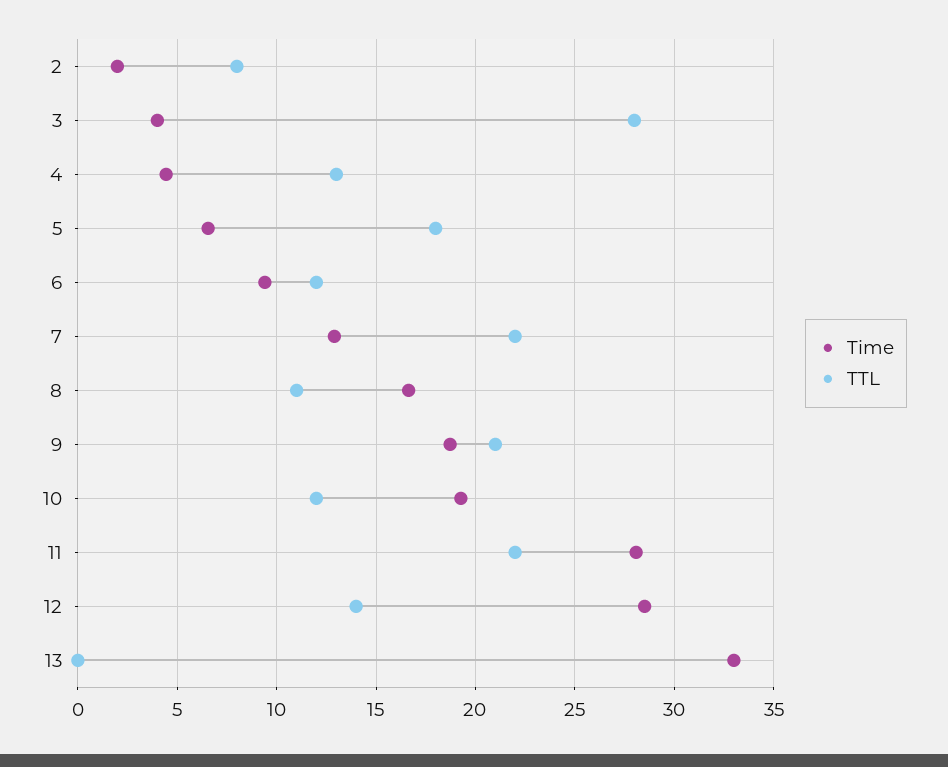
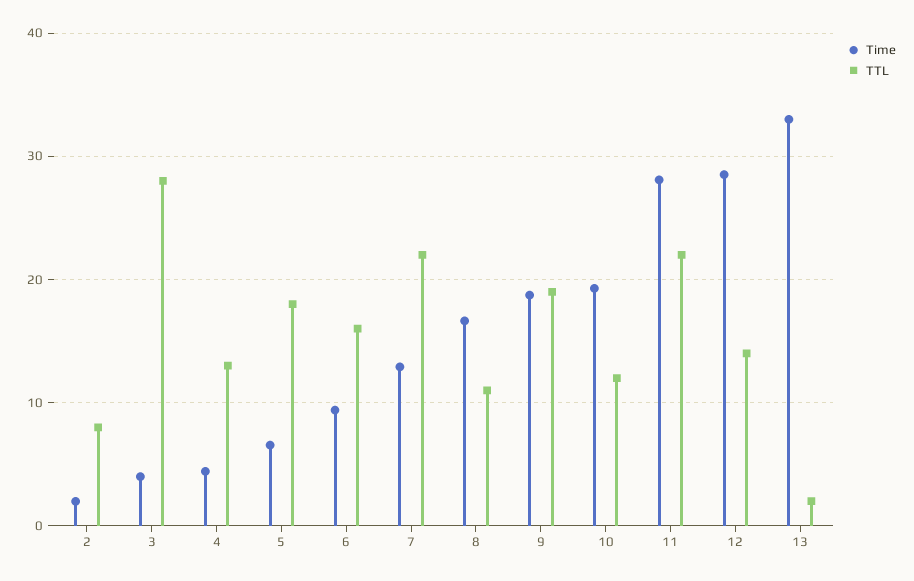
  {
    "Time": {
      "2": 2,
      "3": 4,
      "4": 4.5,
      "5": 6.5,
      "6": 9.5,
      "7": 13,
      "8": 16.5,
      "9": 18.5,
      "10": 19.5,
      "11": 28,
      "12": 28.5,
      "13": 33
    },
    "TTL": {
      "2": 8,
      "3": 28,
      "4": 13,
      "5": 18,
-     "6": 12,
+     "6": 16,
      "7": 22,
      "8": 11,
-     "9": 21,
+     "9": 19,
      "10": 12,
      "11": 22,
      "12": 14,
-     "13": 0
+     "13": 2
    }
  }

